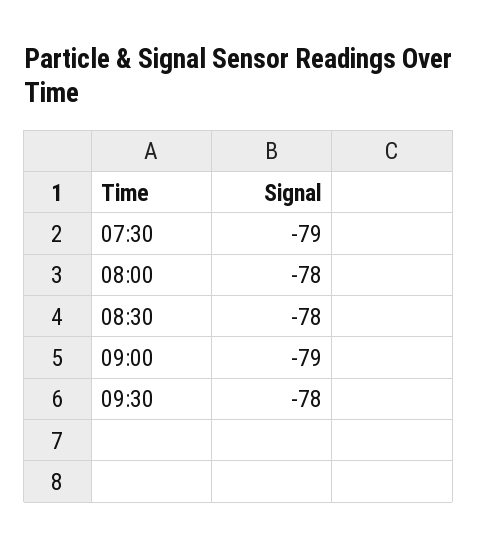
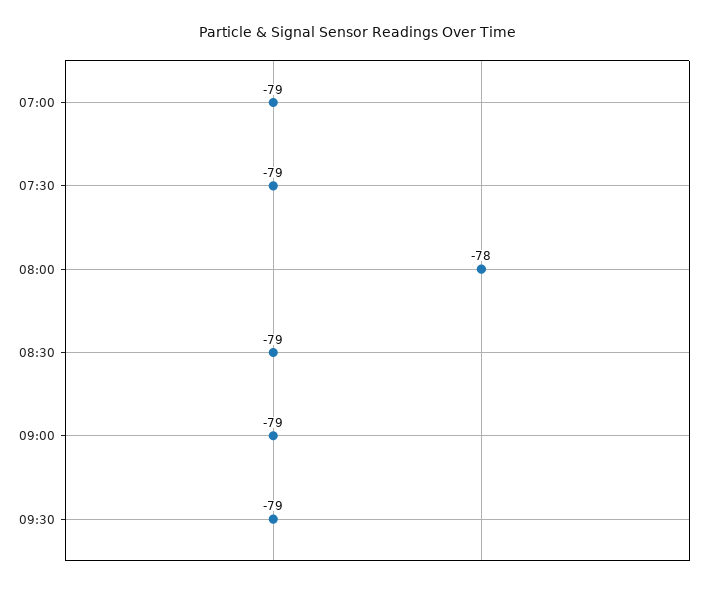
  {
    "07:30": -79,
    "08:00": -78,
-   "08:30": -78,
+   "08:30": -79,
    "09:00": -79,
-   "09:30": -78
+   "09:30": -79,
+   "07:00": -79
  }

